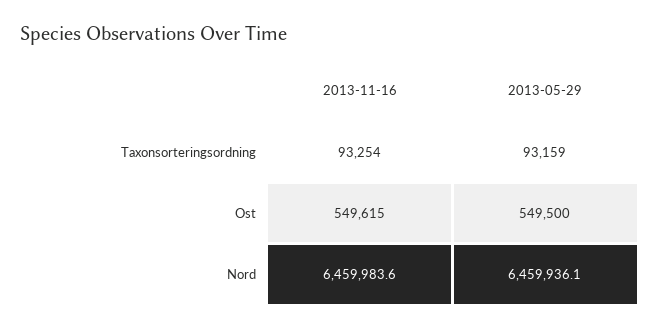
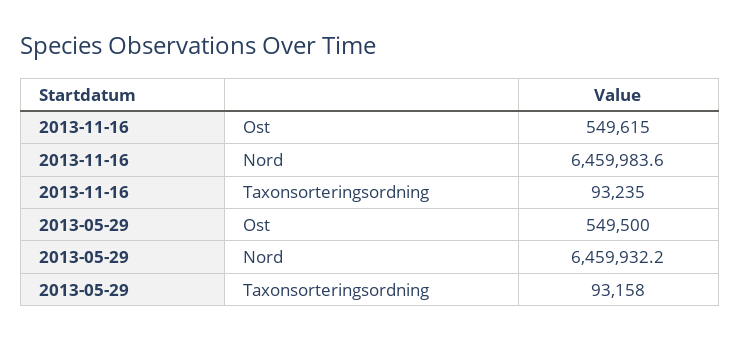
  {
    "2013-11-16": {
-     "Taxonsorteringsordning": 93254,
+     "Taxonsorteringsordning": 93235,
      "Ost": 549615,
      "Nord": 6459983.6
    },
    "2013-05-29": {
-     "Taxonsorteringsordning": 93159,
+     "Taxonsorteringsordning": 93158,
      "Ost": 549500,
-     "Nord": 6459936.1
+     "Nord": 6459932.2
    }
  }

